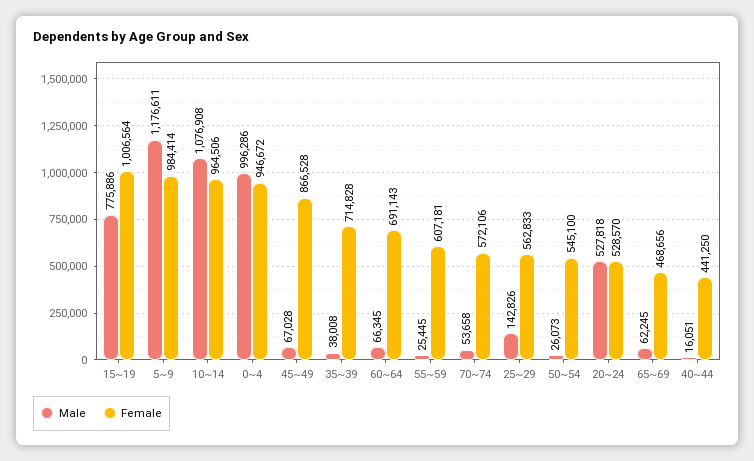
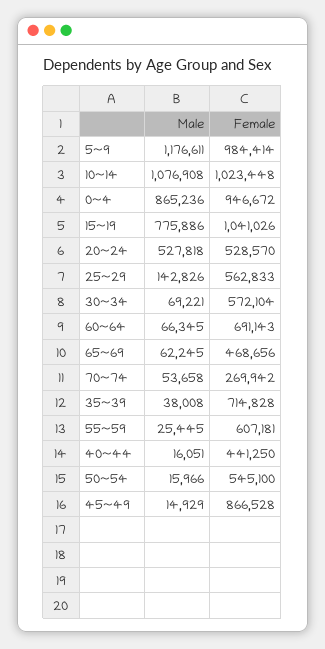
  {
    "Male": {
      "15~19": 775886,
      "5~9": 1176611,
      "10~14": 1076908,
-     "0~4": 996286,
+     "0~4": 865236,
-     "45~49": 67028,
+     "45~49": 14929,
      "35~39": 38008,
      "60~64": 66345,
      "55~59": 25445,
      "70~74": 53658,
      "25~29": 142826,
-     "50~54": 26073,
+     "50~54": 15966,
      "20~24": 527818,
      "65~69": 62245,
-     "40~44": 16051
+     "40~44": 16051,
+     "30~34": 69221
    },
    "Female": {
-     "15~19": 1006564,
+     "15~19": 1041026,
      "5~9": 984414,
-     "10~14": 964506,
+     "10~14": 1023448,
      "0~4": 946672,
      "45~49": 866528,
      "35~39": 714828,
      "60~64": 691143,
      "55~59": 607181,
-     "70~74": 572106,
+     "70~74": 269942,
      "25~29": 562833,
      "50~54": 545100,
      "20~24": 528570,
      "65~69": 468656,
-     "40~44": 441250
+     "40~44": 441250,
+     "30~34": 572104
    }
  }

